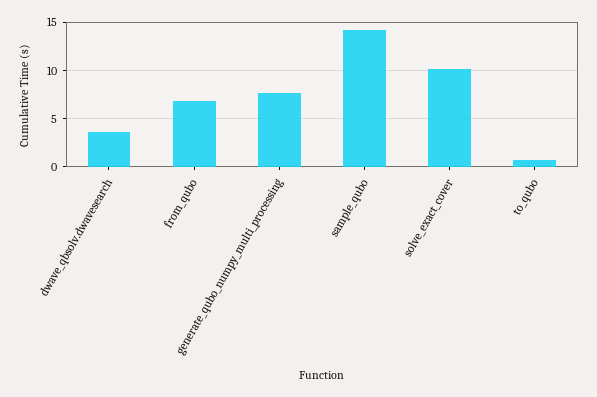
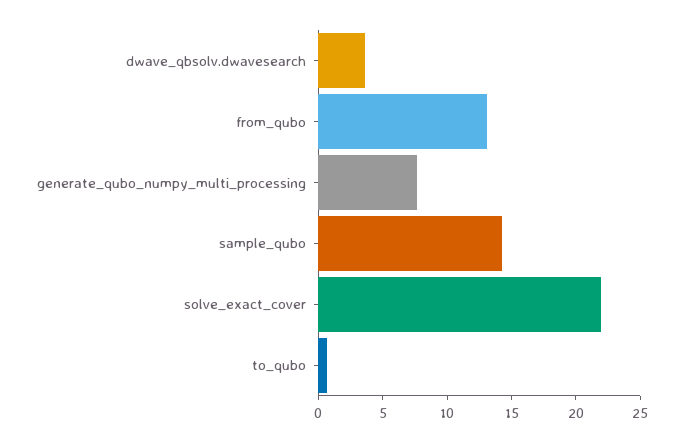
  {
    "dwave_qbsolv.dwavesearch": 4,
-   "from_qubo": 7,
+   "from_qubo": 13,
    "generate_qubo_numpy_multi_processing": 8,
    "sample_qubo": 14,
-   "solve_exact_cover": 10,
+   "solve_exact_cover": 22,
    "to_qubo": 1
  }

